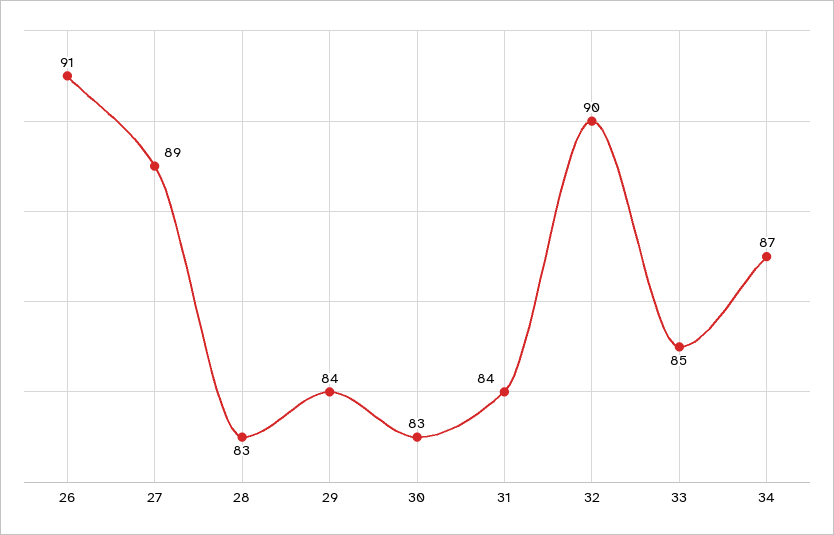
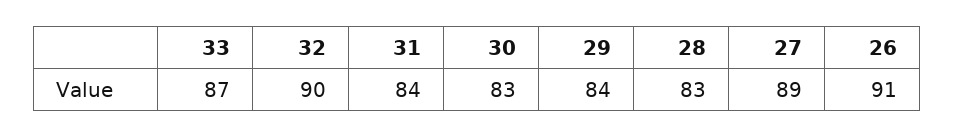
  {
    "26": 91,
    "27": 89,
    "28": 83,
    "29": 84,
    "30": 83,
    "31": 84,
    "32": 90,
-   "33": 85,
+   "33": 87
-   "34": 87
  }

